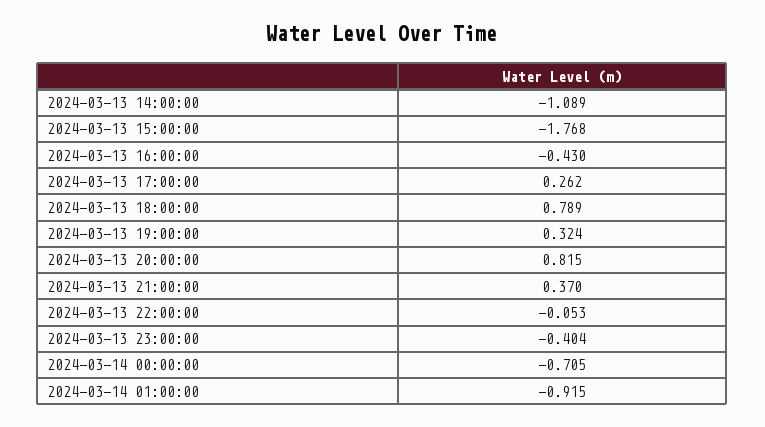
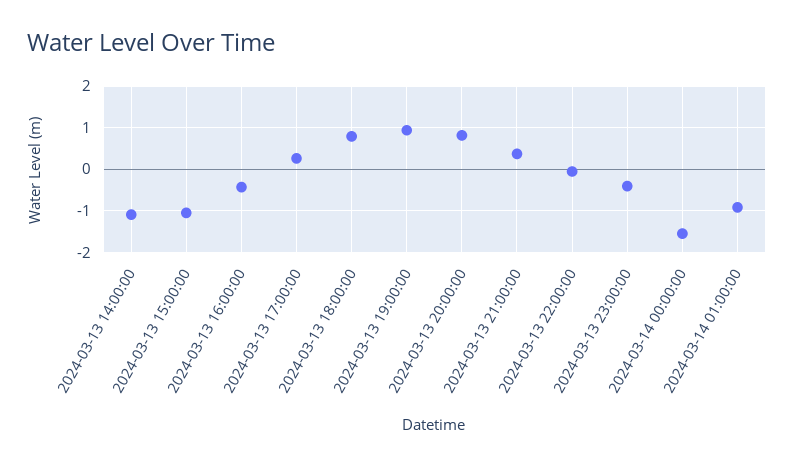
  {
    "2024-03-13 14:00:00": -1.089,
-   "2024-03-13 15:00:00": -1.768,
+   "2024-03-13 15:00:00": -1,
    "2024-03-13 16:00:00": -0.43,
    "2024-03-13 17:00:00": 0.262,
    "2024-03-13 18:00:00": 0.789,
-   "2024-03-13 19:00:00": 0.324,
+   "2024-03-13 19:00:00": 1,
    "2024-03-13 20:00:00": 0.815,
    "2024-03-13 21:00:00": 0.37,
    "2024-03-13 22:00:00": -0.053,
    "2024-03-13 23:00:00": -0.404,
-   "2024-03-14 00:00:00": -0.705,
+   "2024-03-14 00:00:00": -1.6,
    "2024-03-14 01:00:00": -0.915
  }

